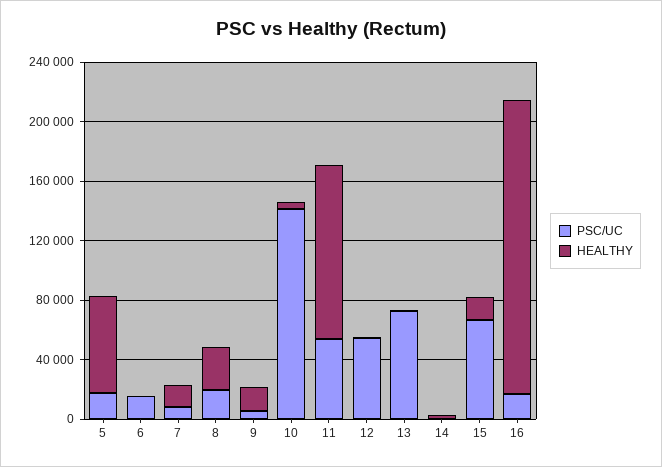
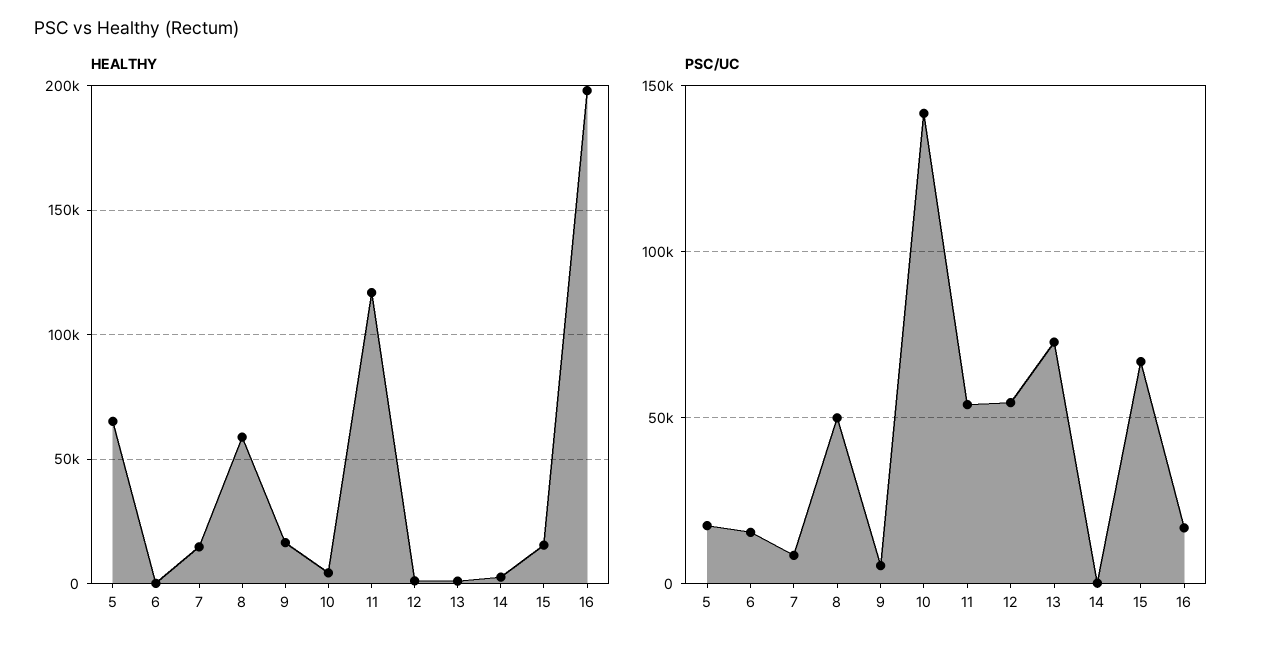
  {
    "PSC/UC": {
      "5": 15000,
      "6": 15000,
      "7": 10000,
-     "8": 20000,
+     "8": 50000,
      "9": 5000,
      "10": 140000,
      "11": 55000,
      "12": 55000,
      "13": 75000,
      "14": 0,
      "15": 65000,
      "16": 15000
    },
    "HEALTHY": {
      "5": 65000,
      "6": 0,
      "7": 15000,
-     "8": 30000,
+     "8": 60000,
      "9": 15000,
      "10": 5000,
      "11": 115000,
      "12": 0,
      "13": 0,
      "14": 5000,
      "15": 15000,
      "16": 200000
    }
  }

